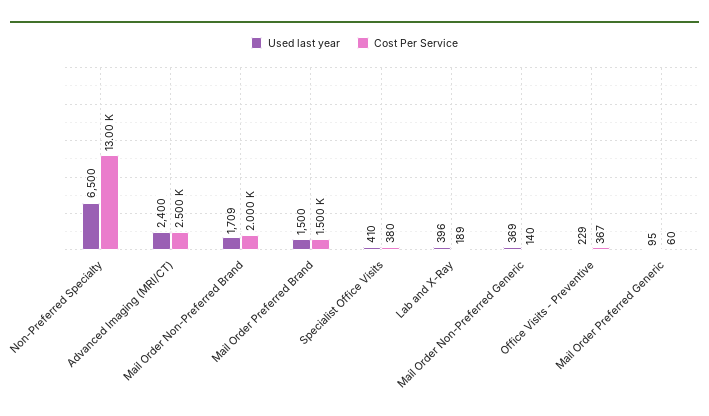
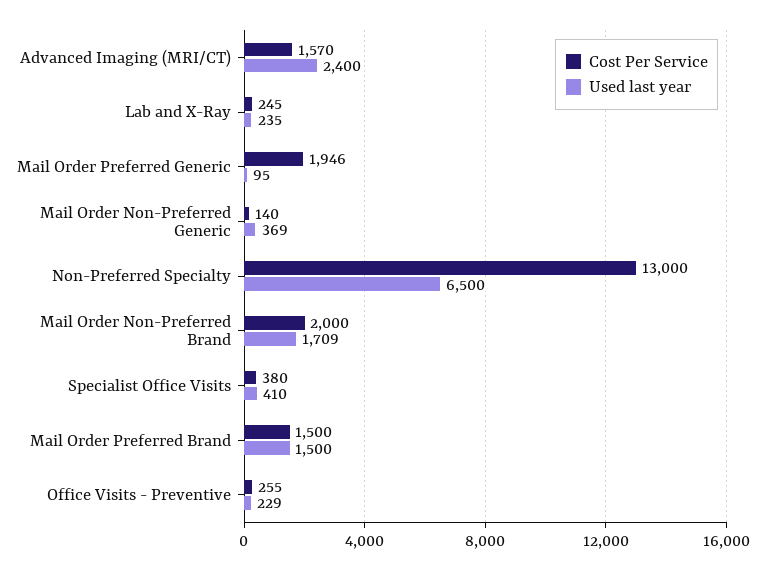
  {
    "Used last year": {
      "Non-Preferred Specialty": 6500,
      "Advanced Imaging (MRI/CT)": 2400,
      "Mail Order Non-Preferred Brand": 1709,
      "Mail Order Preferred Brand": 1500,
      "Specialist Office Visits": 410,
-     "Lab and X-Ray": 396,
+     "Lab and X-Ray": 235,
      "Mail Order Non-Preferred Generic": 369,
      "Office Visits - Preventive": 229,
      "Mail Order Preferred Generic": 95
    },
    "Cost Per Service": {
      "Non-Preferred Specialty": 13000,
-     "Advanced Imaging (MRI/CT)": 2500,
+     "Advanced Imaging (MRI/CT)": 1570,
      "Mail Order Non-Preferred Brand": 2000,
      "Mail Order Preferred Brand": 1500,
      "Specialist Office Visits": 380,
-     "Lab and X-Ray": 189,
+     "Lab and X-Ray": 245,
      "Mail Order Non-Preferred Generic": 140,
-     "Office Visits - Preventive": 367,
+     "Office Visits - Preventive": 255,
-     "Mail Order Preferred Generic": 60
+     "Mail Order Preferred Generic": 1946
    }
  }

